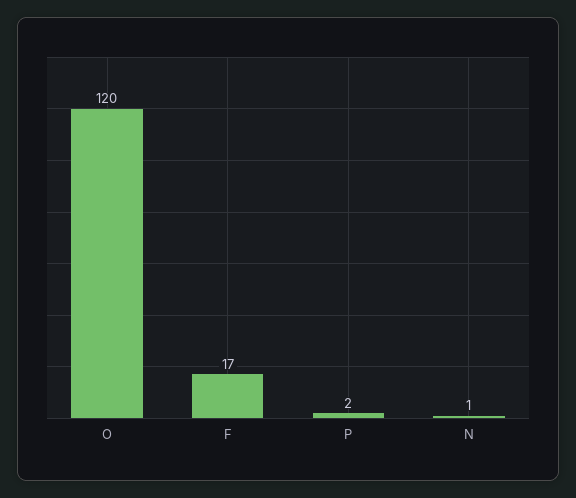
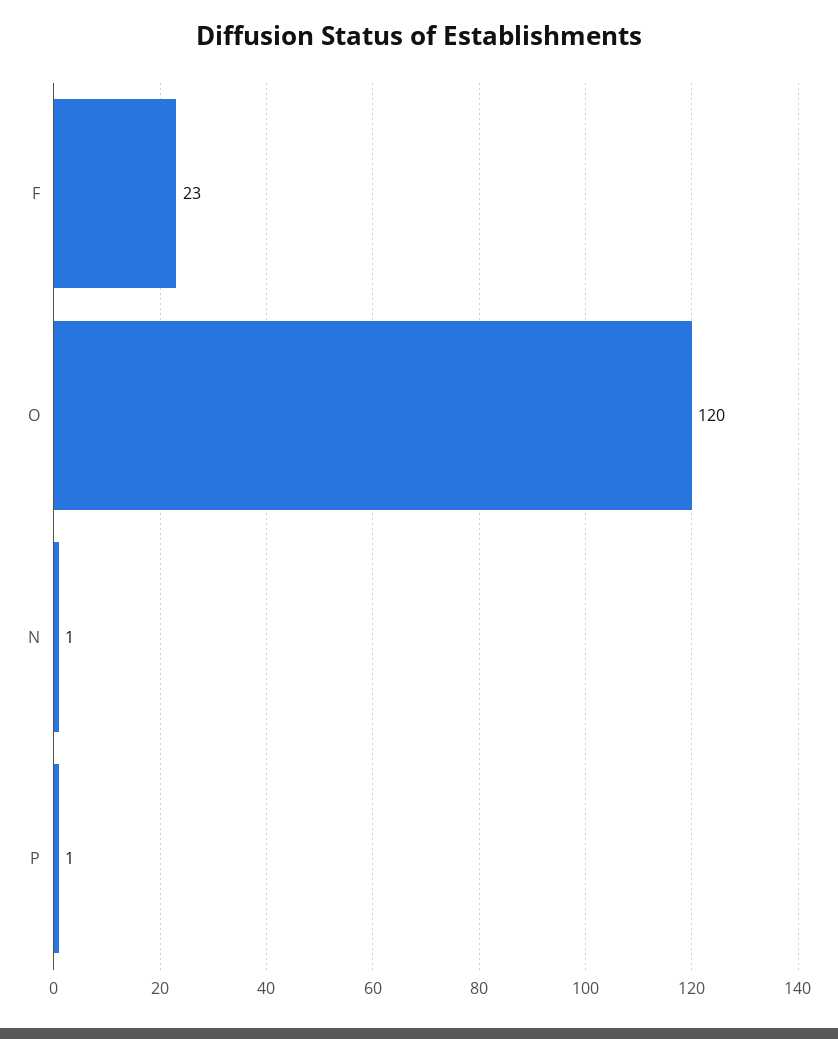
  {
    "O": 120,
-   "F": 17,
+   "F": 23,
-   "P": 2,
+   "P": 1,
    "N": 1
  }

